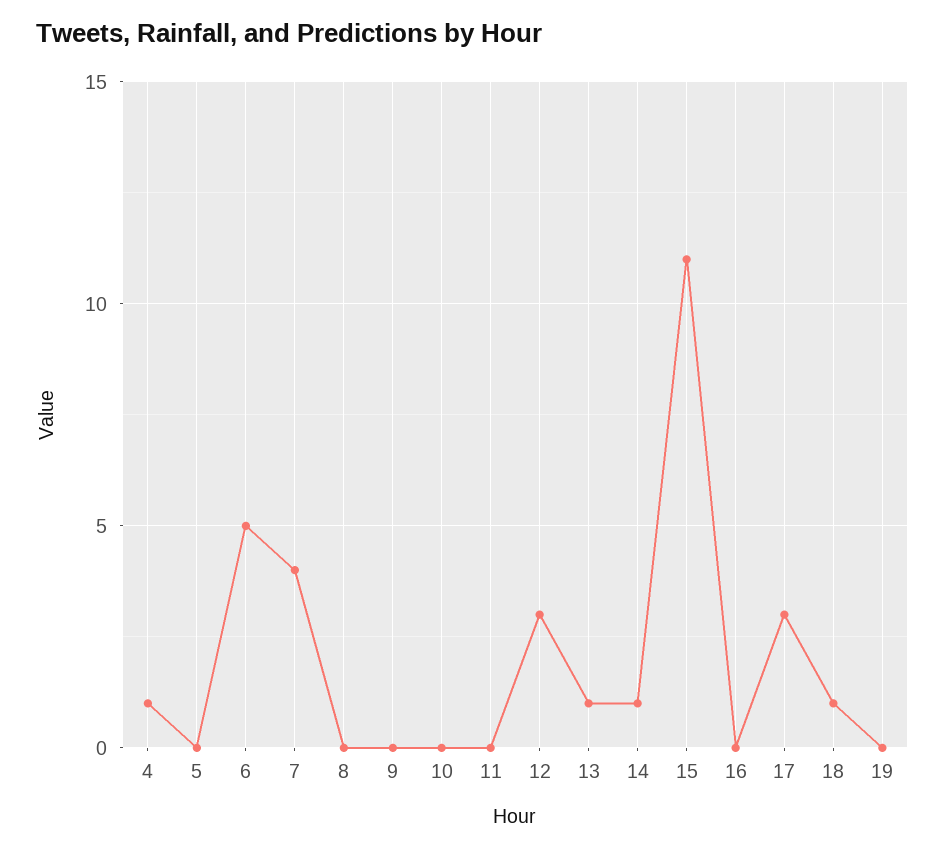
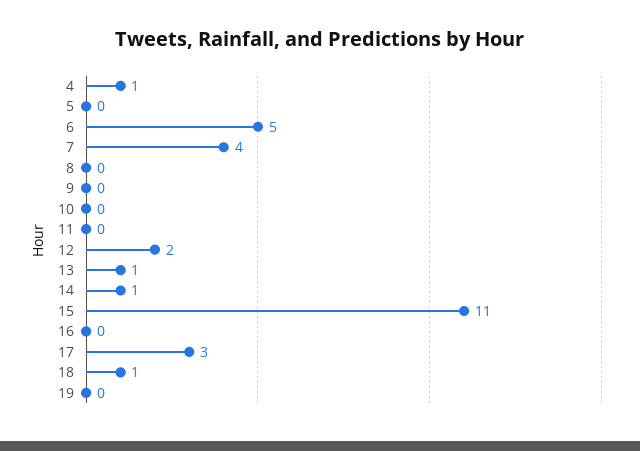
  {
    "4": 1,
    "5": 0,
    "6": 5,
    "7": 4,
    "8": 0,
    "9": 0,
    "10": 0,
    "11": 0,
-   "12": 3,
+   "12": 2,
    "13": 1,
    "14": 1,
    "15": 11,
    "16": 0,
    "17": 3,
    "18": 1,
    "19": 0
  }

